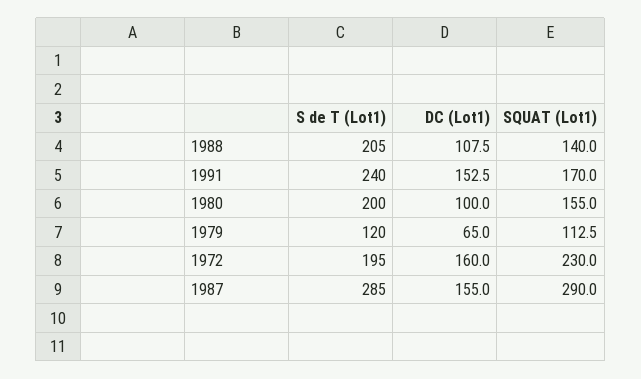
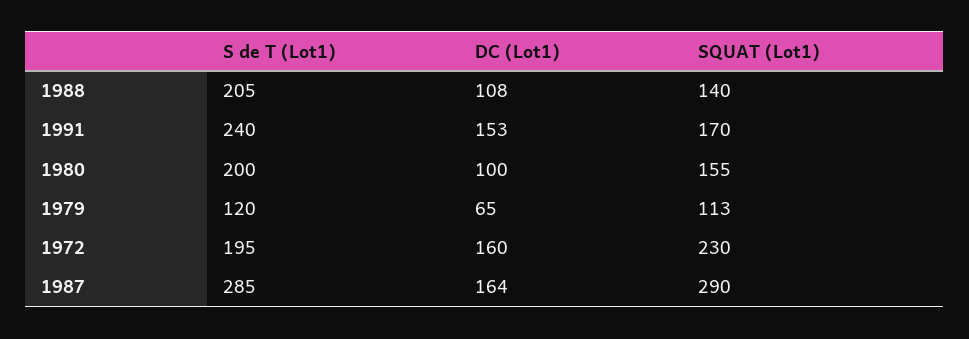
  {
    "S de T (Lot1)": {
      "1988": 205,
      "1991": 240,
      "1980": 200,
      "1979": 120,
      "1972": 195,
      "1987": 285
    },
    "DC (Lot1)": {
      "1988": 107.5,
      "1991": 152.5,
      "1980": 100,
      "1979": 65,
      "1972": 160,
-     "1987": 155
+     "1987": 164
    },
    "SQUAT (Lot1)": {
      "1988": 140,
      "1991": 170,
      "1980": 155,
      "1979": 112.5,
      "1972": 230,
      "1987": 290
    }
  }

